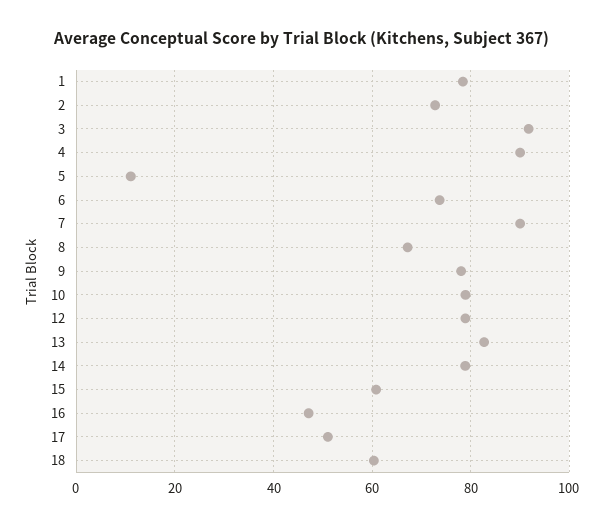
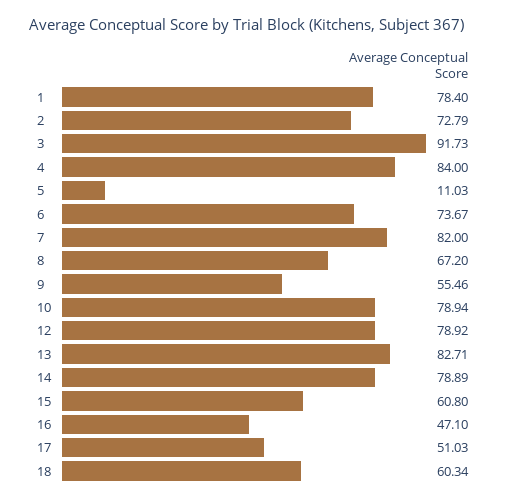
  {
    "1": 78.4,
    "2": 72.79,
    "3": 91.73,
-   "4": 90,
+   "4": 84,
    "5": 11.03,
    "6": 73.67,
-   "7": 90,
+   "7": 82,
    "8": 67.2,
-   "9": 78,
+   "9": 55.46,
    "10": 78.94,
    "12": 78.92,
    "13": 82.71,
    "14": 78.89,
    "15": 60.8,
    "16": 47.1,
    "17": 51.03,
    "18": 60.34
  }

